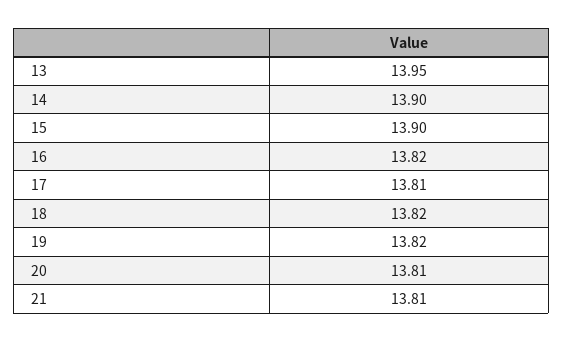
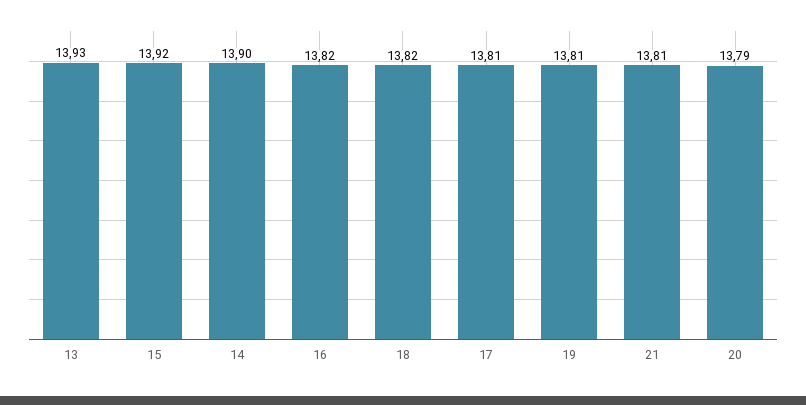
  {
-   "13": 13.95,
+   "13": 13.93,
    "14": 13.9,
-   "15": 13.9,
+   "15": 13.92,
    "16": 13.82,
    "17": 13.81,
    "18": 13.82,
-   "19": 13.82,
+   "19": 13.81,
-   "20": 13.81,
+   "20": 13.79,
    "21": 13.81
  }

